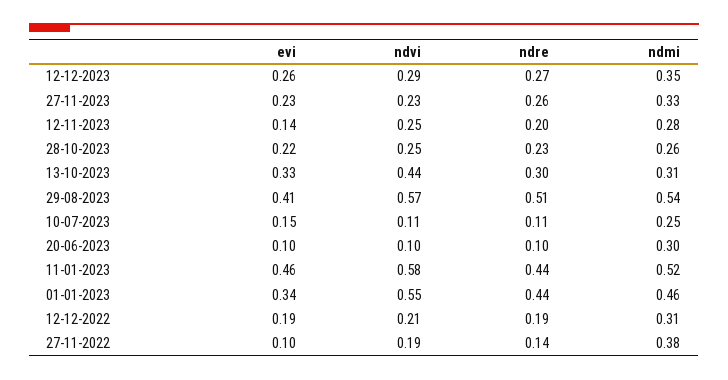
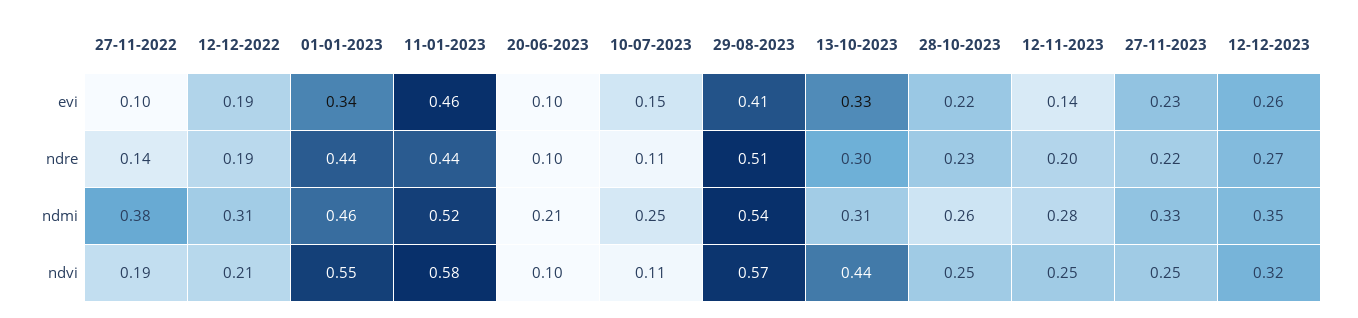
  {
    "evi": {
      "12-12-2023": 0.26,
      "27-11-2023": 0.23,
      "12-11-2023": 0.14,
      "28-10-2023": 0.22,
      "13-10-2023": 0.33,
      "29-08-2023": 0.41,
      "10-07-2023": 0.15,
      "20-06-2023": 0.1,
      "11-01-2023": 0.46,
      "01-01-2023": 0.34,
      "12-12-2022": 0.19,
      "27-11-2022": 0.1
    },
    "ndvi": {
-     "12-12-2023": 0.29,
+     "12-12-2023": 0.32,
-     "27-11-2023": 0.23,
+     "27-11-2023": 0.25,
      "12-11-2023": 0.25,
      "28-10-2023": 0.25,
      "13-10-2023": 0.44,
      "29-08-2023": 0.57,
      "10-07-2023": 0.11,
      "20-06-2023": 0.1,
      "11-01-2023": 0.58,
      "01-01-2023": 0.55,
      "12-12-2022": 0.21,
      "27-11-2022": 0.19
    },
    "ndre": {
      "12-12-2023": 0.27,
-     "27-11-2023": 0.26,
+     "27-11-2023": 0.22,
      "12-11-2023": 0.2,
      "28-10-2023": 0.23,
      "13-10-2023": 0.3,
      "29-08-2023": 0.51,
      "10-07-2023": 0.11,
      "20-06-2023": 0.1,
      "11-01-2023": 0.44,
      "01-01-2023": 0.44,
      "12-12-2022": 0.19,
      "27-11-2022": 0.14
    },
    "ndmi": {
      "12-12-2023": 0.35,
      "27-11-2023": 0.33,
      "12-11-2023": 0.28,
      "28-10-2023": 0.26,
      "13-10-2023": 0.31,
      "29-08-2023": 0.54,
      "10-07-2023": 0.25,
-     "20-06-2023": 0.3,
+     "20-06-2023": 0.21,
      "11-01-2023": 0.52,
      "01-01-2023": 0.46,
      "12-12-2022": 0.31,
      "27-11-2022": 0.38
    }
  }

